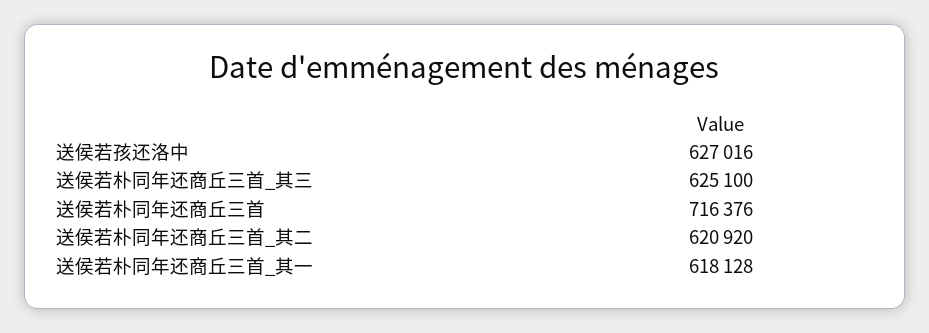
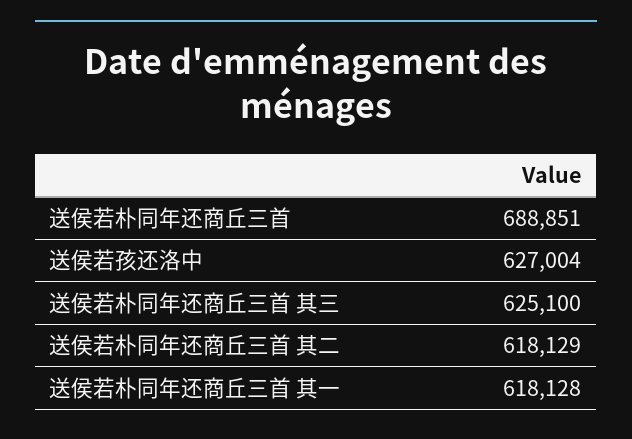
  {
-   "送侯若孩还洛中": 627016,
+   "送侯若孩还洛中": 627004,
    "送侯若朴同年还商丘三首_其三": 625100,
-   "送侯若朴同年还商丘三首": 716376,
+   "送侯若朴同年还商丘三首": 688851,
-   "送侯若朴同年还商丘三首_其二": 620920,
+   "送侯若朴同年还商丘三首_其二": 618129,
    "送侯若朴同年还商丘三首_其一": 618128
  }

